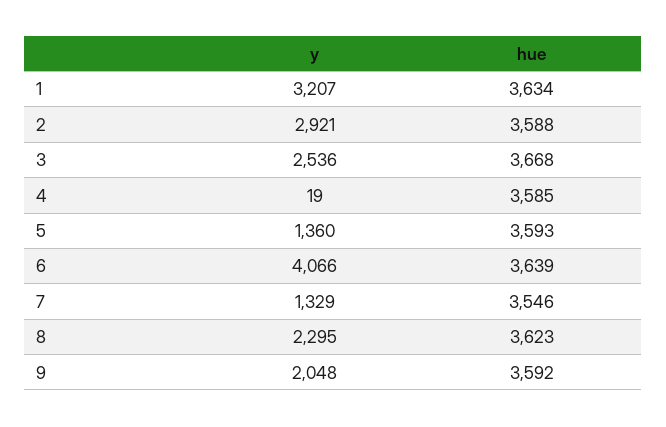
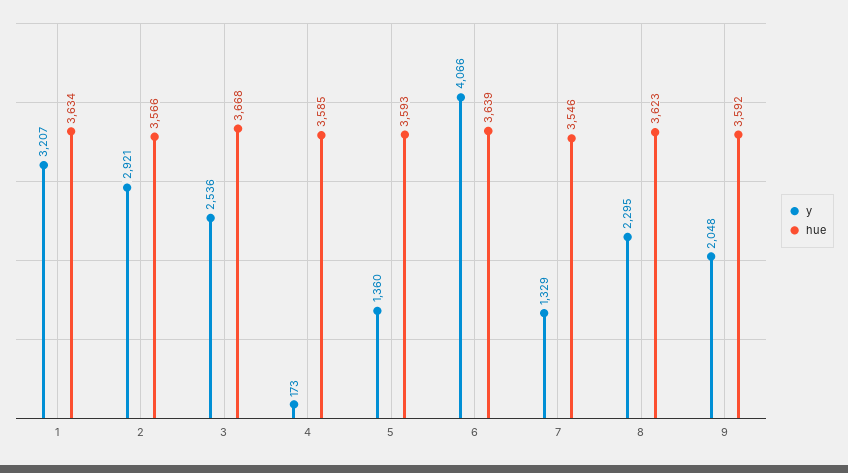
  {
    "y": {
      "1": 3207,
      "2": 2921,
      "3": 2536,
-     "4": 19,
+     "4": 173,
      "5": 1360,
      "6": 4066,
      "7": 1329,
      "8": 2295,
      "9": 2048
    },
    "hue": {
      "1": 3634,
-     "2": 3588,
+     "2": 3566,
      "3": 3668,
      "4": 3585,
      "5": 3593,
      "6": 3639,
      "7": 3546,
      "8": 3623,
      "9": 3592
    }
  }

